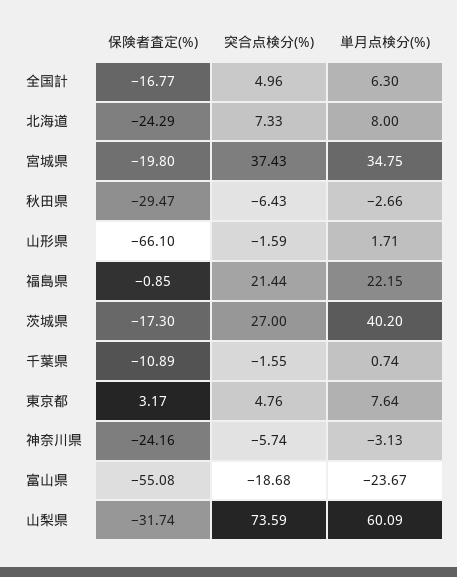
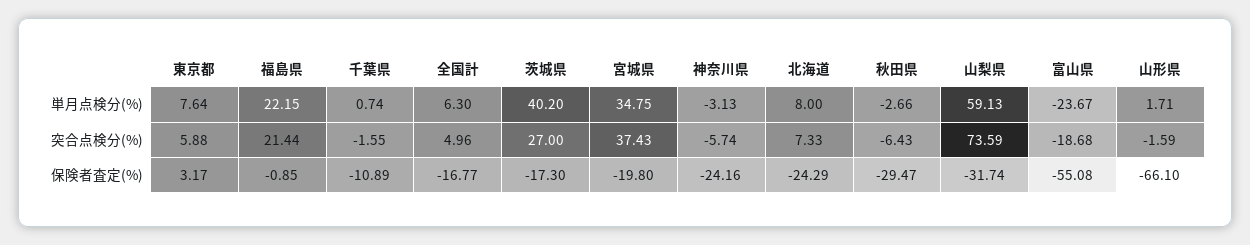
  {
    "保険者査定(%)": {
      "全国計": -16.77,
      "北海道": -24.29,
      "宮城県": -19.8,
      "秋田県": -29.47,
      "山形県": -66.1,
      "福島県": -0.85,
      "茨城県": -17.3,
      "千葉県": -10.89,
      "東京都": 3.17,
      "神奈川県": -24.16,
      "富山県": -55.08,
      "山梨県": -31.74
    },
    "突合点検分(%)": {
      "全国計": 4.96,
      "北海道": 7.33,
      "宮城県": 37.43,
      "秋田県": -6.43,
      "山形県": -1.59,
      "福島県": 21.44,
      "茨城県": 27,
      "千葉県": -1.55,
-     "東京都": 4.76,
+     "東京都": 5.88,
      "神奈川県": -5.74,
      "富山県": -18.68,
      "山梨県": 73.59
    },
    "単月点検分(%)": {
      "全国計": 6.3,
      "北海道": 8,
      "宮城県": 34.75,
      "秋田県": -2.66,
      "山形県": 1.71,
      "福島県": 22.15,
      "茨城県": 40.2,
      "千葉県": 0.74,
      "東京都": 7.64,
      "神奈川県": -3.13,
      "富山県": -23.67,
-     "山梨県": 60.09
+     "山梨県": 59.13
    }
  }

